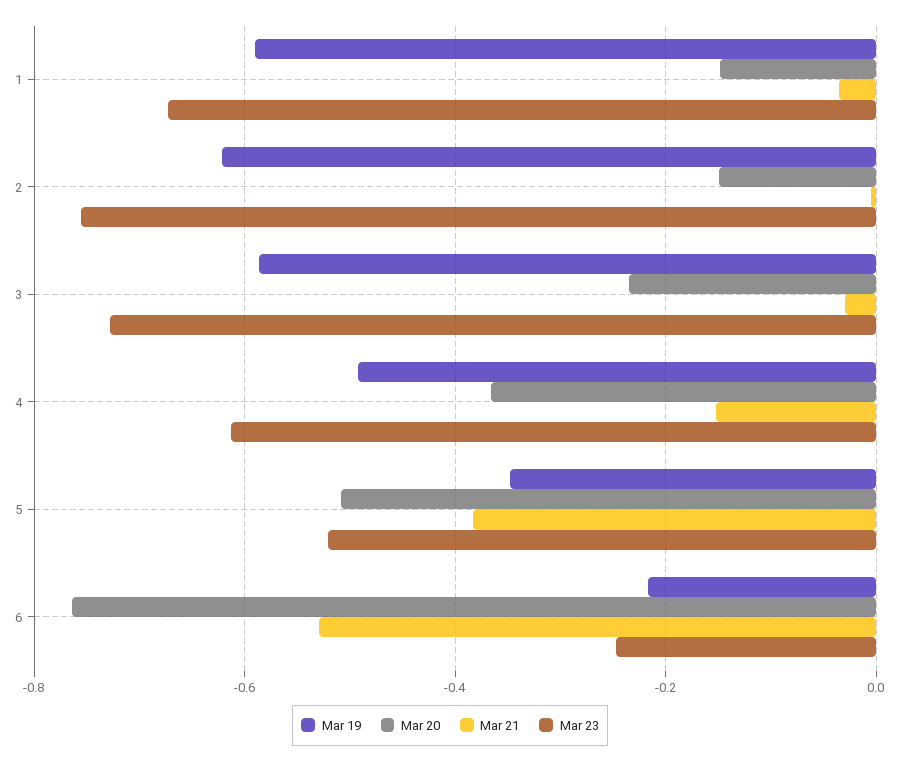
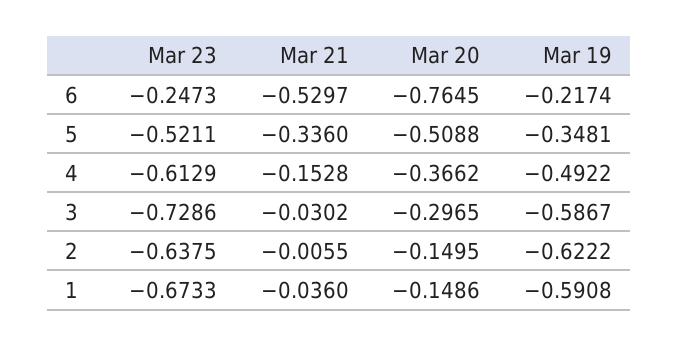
  {
    "Mar 19": {
      "1": -0.5908,
      "2": -0.6222,
      "3": -0.5867,
      "4": -0.4922,
      "5": -0.3481,
      "6": -0.2174
    },
    "Mar 20": {
      "1": -0.1486,
      "2": -0.1495,
-     "3": -0.24,
+     "3": -0.2965,
      "4": -0.3662,
      "5": -0.5088,
      "6": -0.7645
    },
    "Mar 21": {
      "1": -0.036,
      "2": -0.0055,
      "3": -0.0302,
      "4": -0.1528,
-     "5": -0.38,
+     "5": -0.336,
      "6": -0.5297
    },
    "Mar 23": {
      "1": -0.6733,
-     "2": -0.76,
+     "2": -0.6375,
      "3": -0.7286,
      "4": -0.6129,
      "5": -0.5211,
      "6": -0.2473
    }
  }

